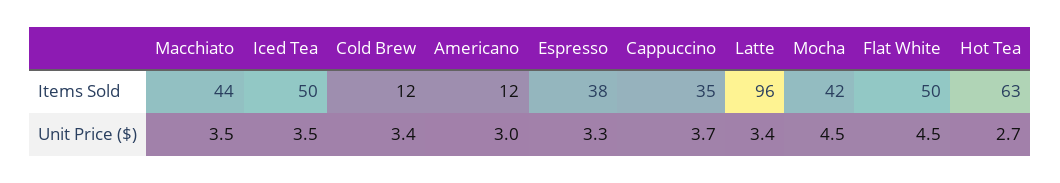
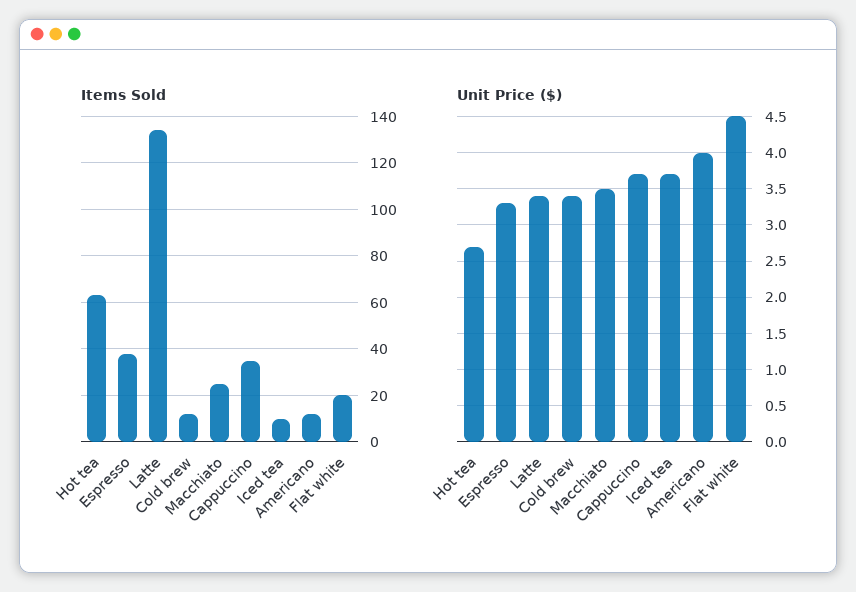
  {
    "Items Sold": {
-     "Macchiato": 44,
+     "Macchiato": 25,
-     "Iced Tea": 50,
+     "Iced Tea": 10,
      "Cold Brew": 12,
      "Americano": 12,
      "Espresso": 38,
      "Cappuccino": 35,
-     "Latte": 96,
+     "Latte": 135,
-     "Mocha": 42,
-     "Flat White": 50,
+     "Flat White": 20,
      "Hot Tea": 63
    },
    "Unit Price ($)": {
      "Macchiato": 3.5,
-     "Iced Tea": 3.5,
+     "Iced Tea": 3.7,
      "Cold Brew": 3.4,
-     "Americano": 3,
+     "Americano": 4,
      "Espresso": 3.3,
      "Cappuccino": 3.7,
      "Latte": 3.4,
-     "Mocha": 4.5,
      "Flat White": 4.5,
      "Hot Tea": 2.7
    }
  }

